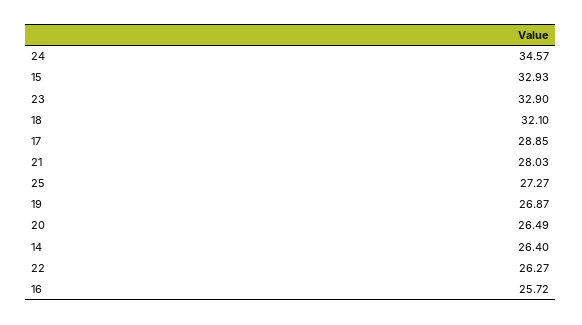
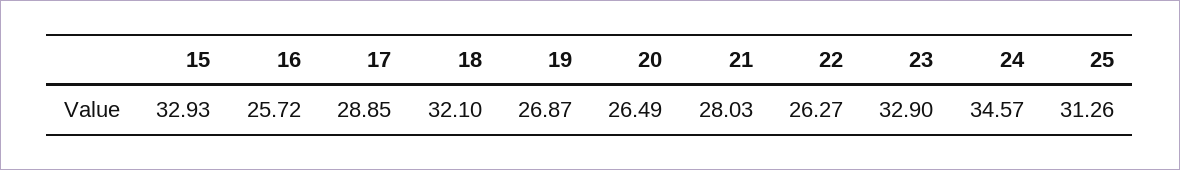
  {
    "24": 34.57,
    "15": 32.93,
    "23": 32.9,
    "18": 32.1,
    "17": 28.85,
    "21": 28.03,
-   "25": 27.27,
+   "25": 31.26,
    "19": 26.87,
    "20": 26.49,
-   "14": 26.4,
    "22": 26.27,
    "16": 25.72
  }

